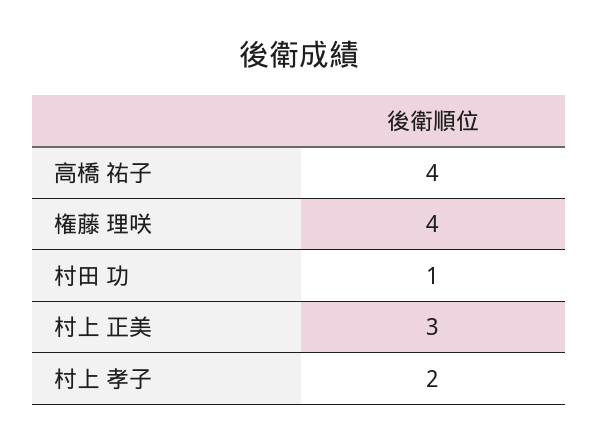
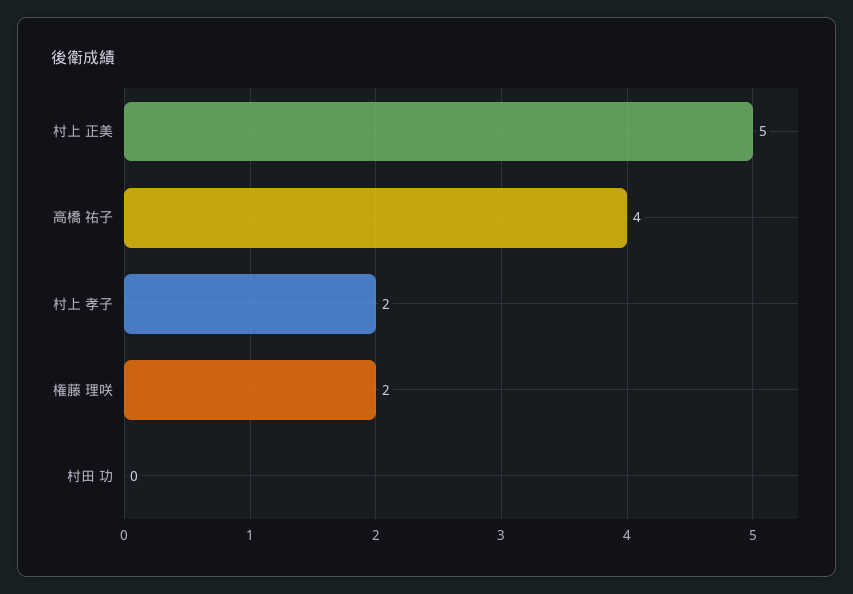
  {
    "高橋 祐子": 4,
-   "権藤 理咲": 4,
+   "権藤 理咲": 2,
-   "村田 功": 1,
+   "村田 功": 0,
-   "村上 正美": 3,
+   "村上 正美": 5,
    "村上 孝子": 2
  }

